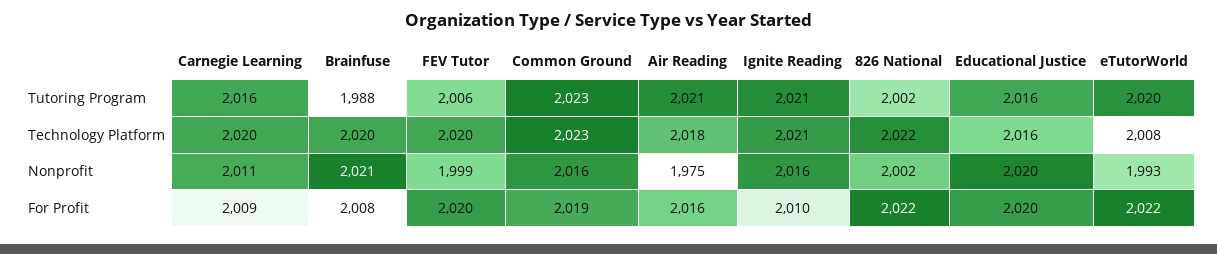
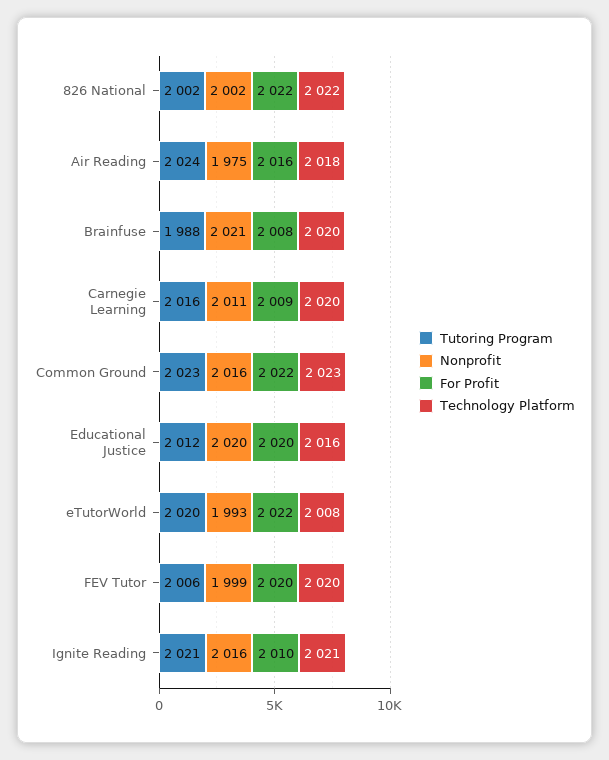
  {
    "Tutoring Program": {
      "Carnegie Learning": 2016,
      "Brainfuse": 1988,
      "FEV Tutor": 2006,
      "Common Ground": 2023,
-     "Air Reading": 2021,
+     "Air Reading": 2024,
      "Ignite Reading": 2021,
      "826 National": 2002,
-     "Educational Justice": 2016,
+     "Educational Justice": 2012,
      "eTutorWorld": 2020
    },
    "Technology Platform": {
      "Carnegie Learning": 2020,
      "Brainfuse": 2020,
      "FEV Tutor": 2020,
      "Common Ground": 2023,
      "Air Reading": 2018,
      "Ignite Reading": 2021,
      "826 National": 2022,
      "Educational Justice": 2016,
      "eTutorWorld": 2008
    },
    "Nonprofit": {
      "Carnegie Learning": 2011,
      "Brainfuse": 2021,
      "FEV Tutor": 1999,
      "Common Ground": 2016,
      "Air Reading": 1975,
      "Ignite Reading": 2016,
      "826 National": 2002,
      "Educational Justice": 2020,
      "eTutorWorld": 1993
    },
    "For Profit": {
      "Carnegie Learning": 2009,
      "Brainfuse": 2008,
      "FEV Tutor": 2020,
-     "Common Ground": 2019,
+     "Common Ground": 2022,
      "Air Reading": 2016,
      "Ignite Reading": 2010,
      "826 National": 2022,
      "Educational Justice": 2020,
      "eTutorWorld": 2022
    }
  }

